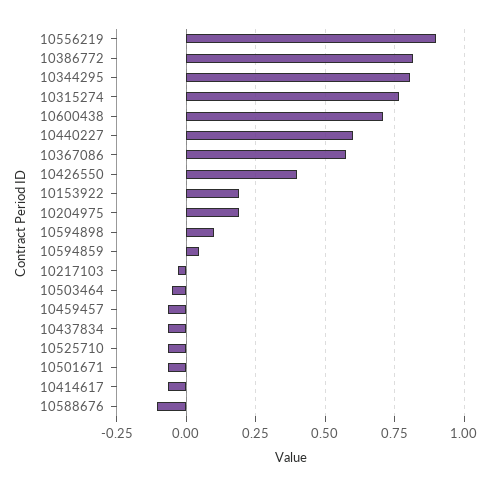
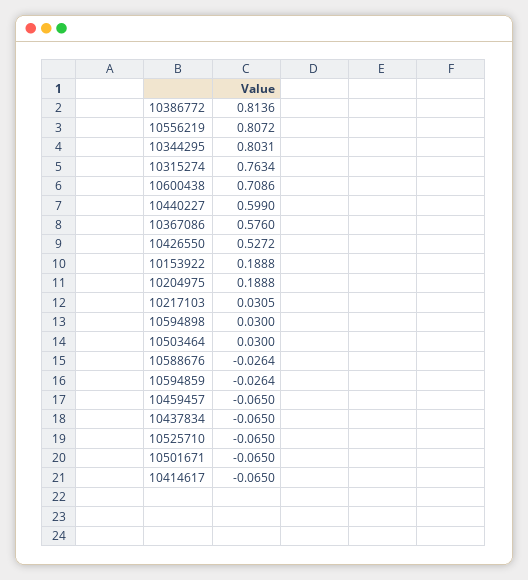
  {
-   "10556219": 0.9,
+   "10556219": 0.8072,
    "10386772": 0.8136,
    "10344295": 0.8031,
    "10315274": 0.7634,
    "10600438": 0.7086,
    "10440227": 0.599,
    "10367086": 0.576,
-   "10426550": 0.4,
+   "10426550": 0.5272,
    "10153922": 0.1888,
    "10204975": 0.1888,
-   "10594898": 0.1,
+   "10594898": 0.03,
-   "10594859": 0.05,
+   "10594859": -0.0264,
-   "10217103": -0.025,
+   "10217103": 0.0305,
-   "10503464": -0.05,
+   "10503464": 0.03,
    "10459457": -0.065,
    "10437834": -0.065,
    "10525710": -0.065,
    "10501671": -0.065,
    "10414617": -0.065,
-   "10588676": -0.1
+   "10588676": -0.0264
  }

